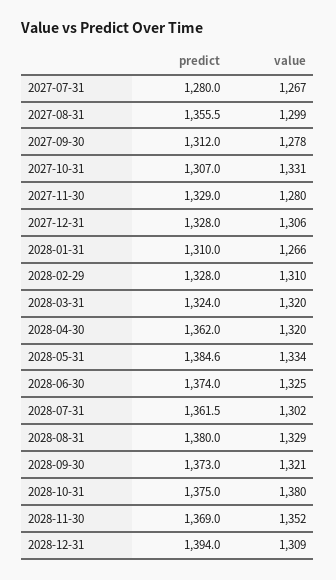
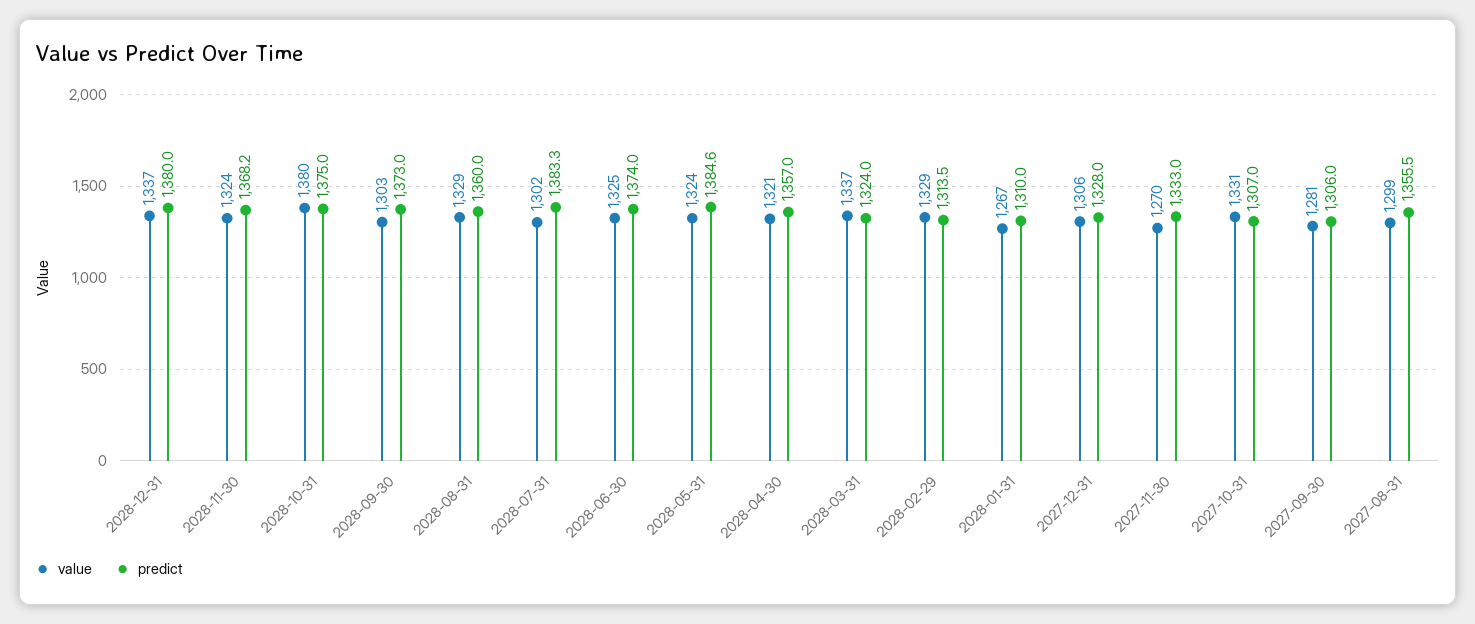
  {
    "predict": {
-     "2027-07-31": 1280,
      "2027-08-31": 1355.5,
-     "2027-09-30": 1312,
+     "2027-09-30": 1306,
      "2027-10-31": 1307,
-     "2027-11-30": 1329,
+     "2027-11-30": 1333,
      "2027-12-31": 1328,
      "2028-01-31": 1310,
-     "2028-02-29": 1328,
+     "2028-02-29": 1313.5,
      "2028-03-31": 1324,
-     "2028-04-30": 1362,
+     "2028-04-30": 1357,
      "2028-05-31": 1384.6,
      "2028-06-30": 1374,
-     "2028-07-31": 1361.5,
+     "2028-07-31": 1383.3,
-     "2028-08-31": 1380,
+     "2028-08-31": 1360,
      "2028-09-30": 1373,
      "2028-10-31": 1375,
-     "2028-11-30": 1369,
+     "2028-11-30": 1368.2,
-     "2028-12-31": 1394
+     "2028-12-31": 1380
    },
    "value": {
-     "2027-07-31": 1267,
      "2027-08-31": 1299,
-     "2027-09-30": 1278,
+     "2027-09-30": 1281,
      "2027-10-31": 1331,
-     "2027-11-30": 1280,
+     "2027-11-30": 1270,
      "2027-12-31": 1306,
-     "2028-01-31": 1266,
+     "2028-01-31": 1267,
-     "2028-02-29": 1310,
+     "2028-02-29": 1329,
-     "2028-03-31": 1320,
+     "2028-03-31": 1337,
-     "2028-04-30": 1320,
+     "2028-04-30": 1321,
-     "2028-05-31": 1334,
+     "2028-05-31": 1324,
      "2028-06-30": 1325,
      "2028-07-31": 1302,
      "2028-08-31": 1329,
-     "2028-09-30": 1321,
+     "2028-09-30": 1303,
      "2028-10-31": 1380,
-     "2028-11-30": 1352,
+     "2028-11-30": 1324,
-     "2028-12-31": 1309
+     "2028-12-31": 1337
    }
  }

